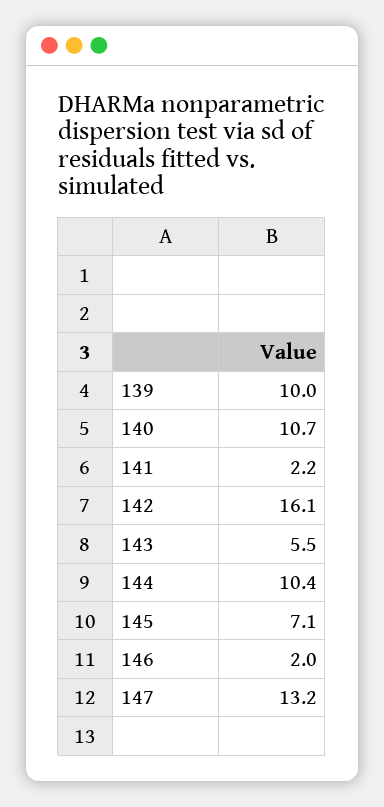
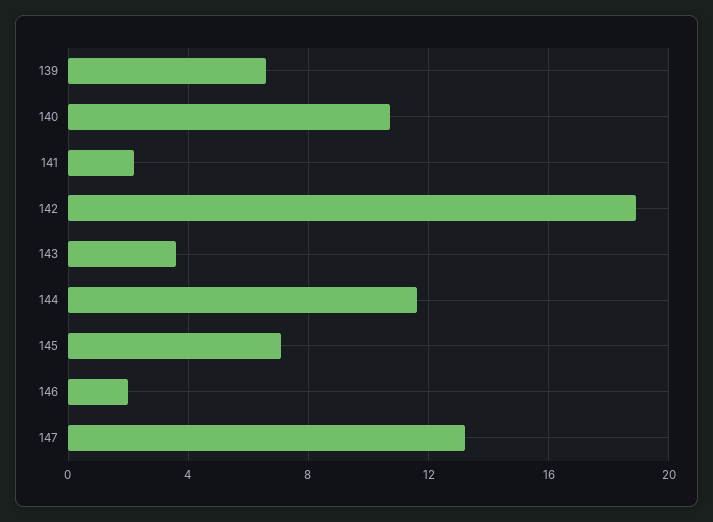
  {
-   "139": 10,
+   "139": 6.5,
    "140": 10.7,
    "141": 2.2,
-   "142": 16.1,
+   "142": 19,
-   "143": 5.5,
+   "143": 3.5,
-   "144": 10.4,
+   "144": 11.5,
    "145": 7.1,
    "146": 2,
    "147": 13.2
  }

